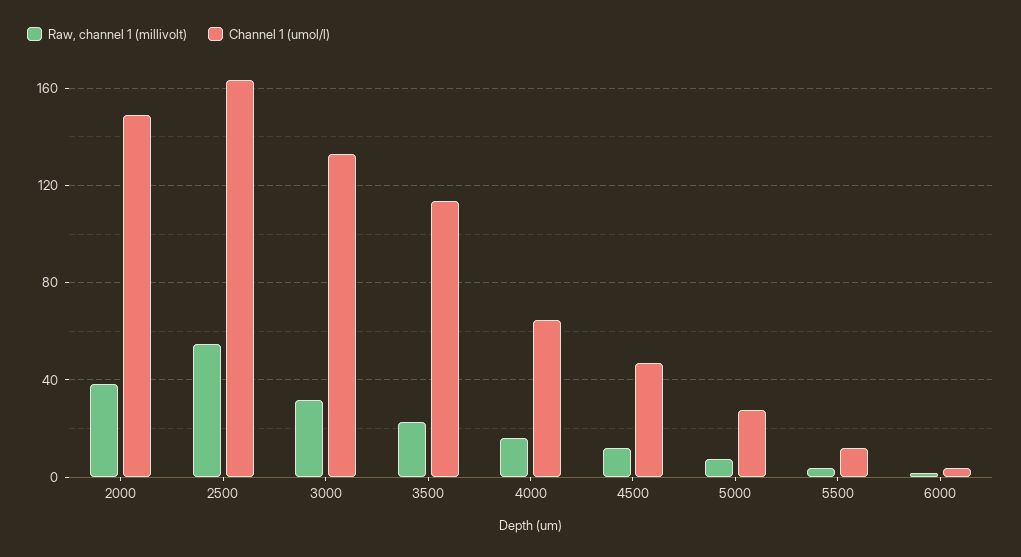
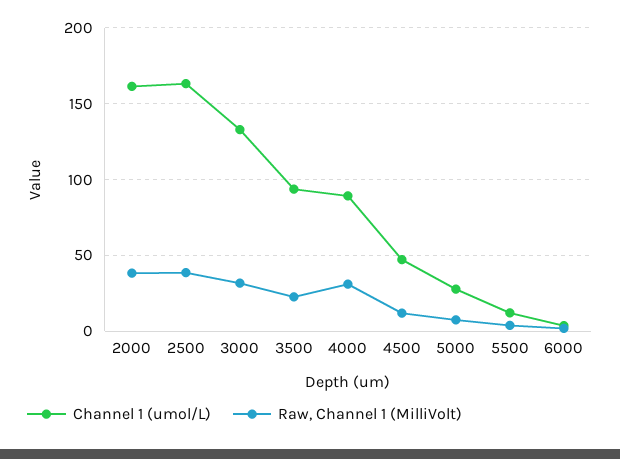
  {
    "Raw, channel 1 (millivolt)": {
      "2000": 40,
-     "2500": 55,
+     "2500": 40,
      "3000": 30,
      "3500": 25,
-     "4000": 15,
+     "4000": 30,
      "4500": 10,
      "5000": 5,
      "5500": 5,
      "6000": 0
    },
    "Channel 1 (umol/l)": {
-     "2000": 150,
+     "2000": 160,
      "2500": 165,
      "3000": 135,
-     "3500": 115,
+     "3500": 95,
-     "4000": 65,
+     "4000": 90,
      "4500": 45,
      "5000": 30,
      "5500": 10,
      "6000": 5
    }
  }

